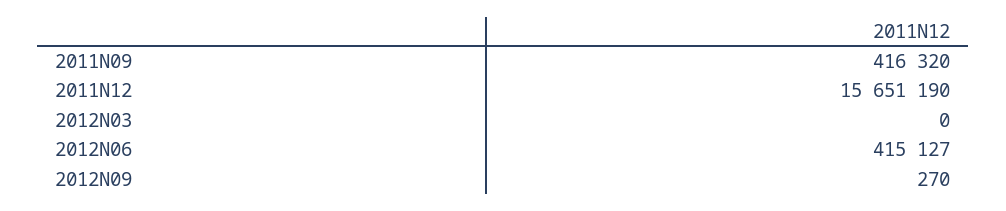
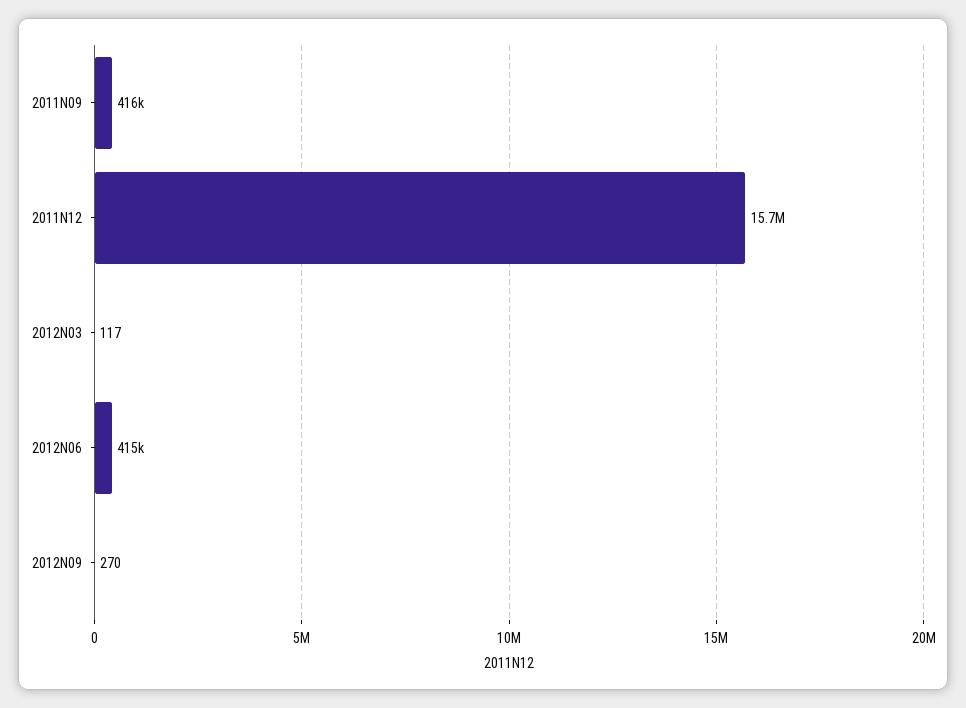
  {
    "2011N09": 416320,
    "2011N12": 15651190,
-   "2012N03": 0,
+   "2012N03": 117,
    "2012N06": 415127,
    "2012N09": 270
  }

